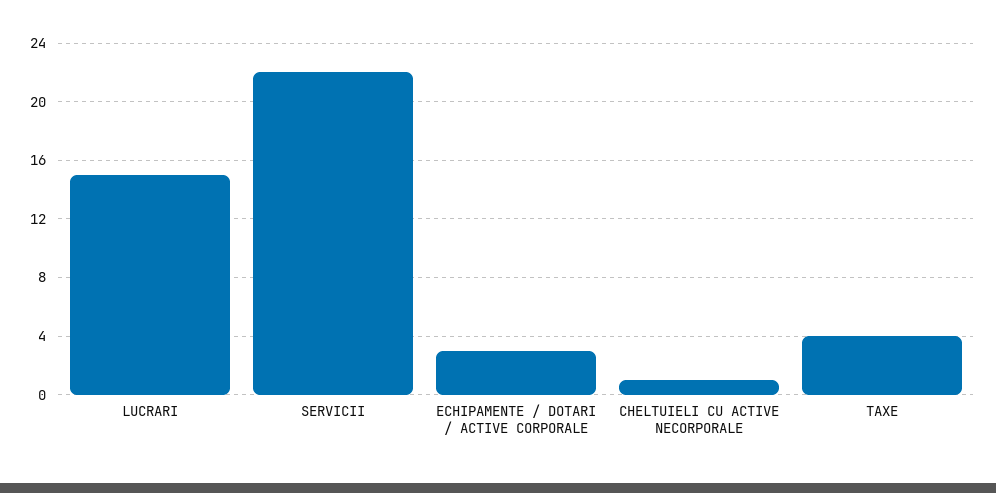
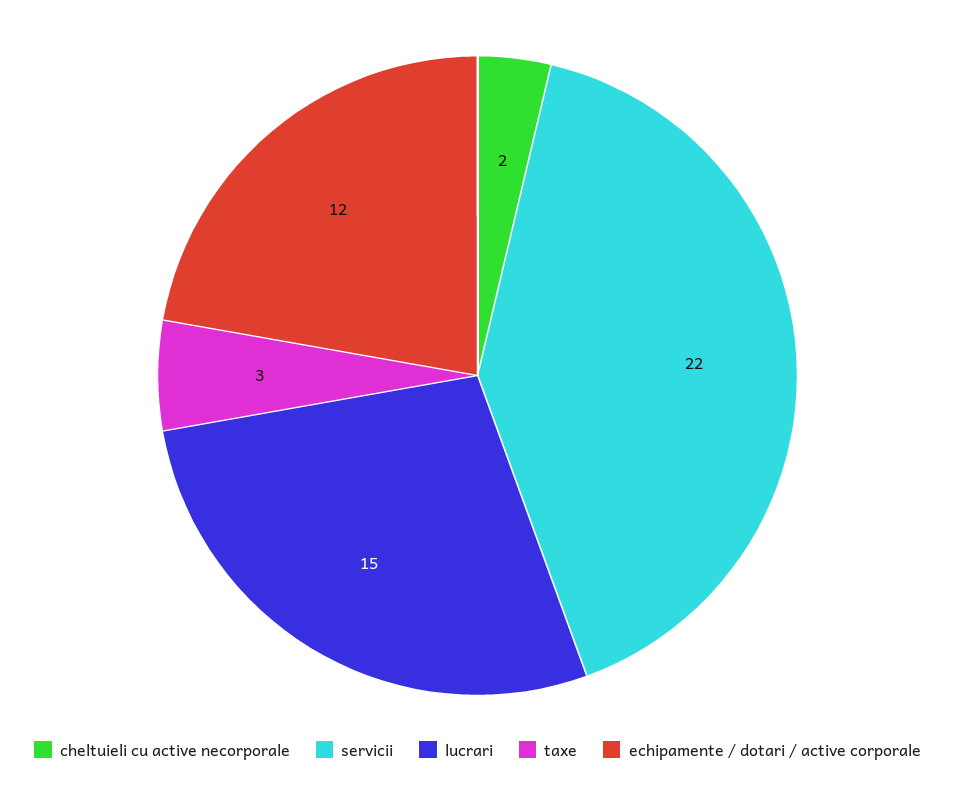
  {
    "LUCRARI": 15,
    "SERVICII": 22,
-   "ECHIPAMENTE / DOTARI / ACTIVE CORPORALE": 3,
+   "ECHIPAMENTE / DOTARI / ACTIVE CORPORALE": 12,
-   "CHELTUIELI CU ACTIVE NECORPORALE": 1,
+   "CHELTUIELI CU ACTIVE NECORPORALE": 2,
-   "TAXE": 4
+   "TAXE": 3
  }

